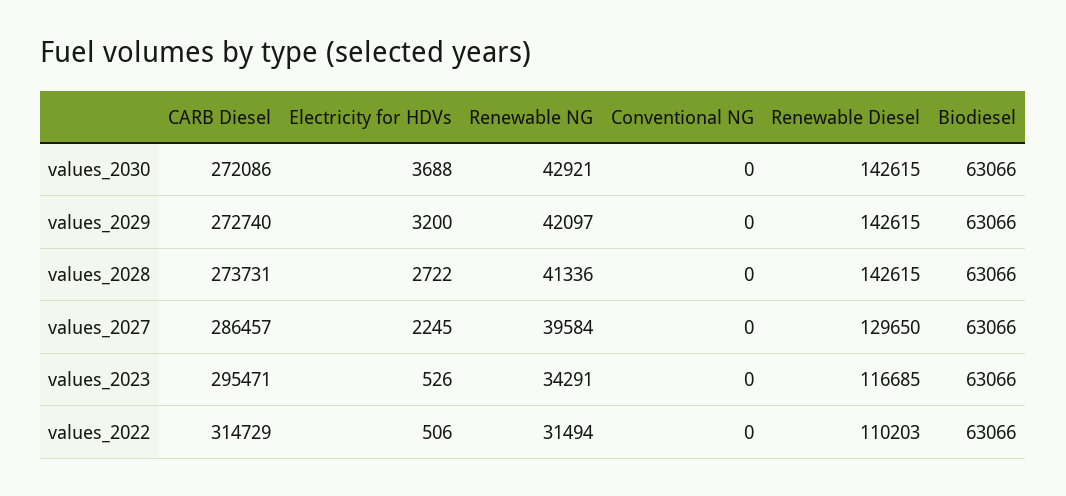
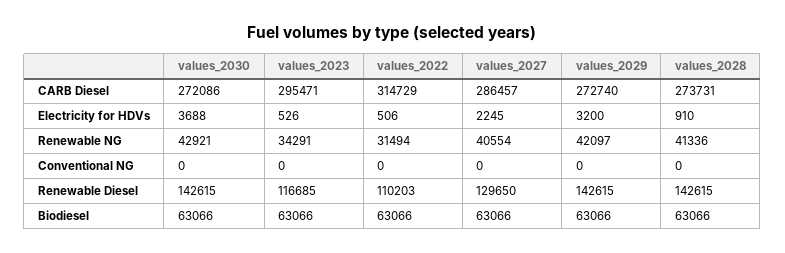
  {
    "CARB Diesel": {
      "values_2030": 272086,
      "values_2029": 272740,
      "values_2028": 273731,
      "values_2027": 286457,
      "values_2023": 295471,
      "values_2022": 314729
    },
    "Electricity for HDVs": {
      "values_2030": 3688,
      "values_2029": 3200,
-     "values_2028": 2722,
+     "values_2028": 910,
      "values_2027": 2245,
      "values_2023": 526,
      "values_2022": 506
    },
    "Renewable NG": {
      "values_2030": 42921,
      "values_2029": 42097,
      "values_2028": 41336,
-     "values_2027": 39584,
+     "values_2027": 40554,
      "values_2023": 34291,
      "values_2022": 31494
    },
    "Conventional NG": {
      "values_2030": 0,
      "values_2029": 0,
      "values_2028": 0,
      "values_2027": 0,
      "values_2023": 0,
      "values_2022": 0
    },
    "Renewable Diesel": {
      "values_2030": 142615,
      "values_2029": 142615,
      "values_2028": 142615,
      "values_2027": 129650,
      "values_2023": 116685,
      "values_2022": 110203
    },
    "Biodiesel": {
      "values_2030": 63066,
      "values_2029": 63066,
      "values_2028": 63066,
      "values_2027": 63066,
      "values_2023": 63066,
      "values_2022": 63066
    }
  }

